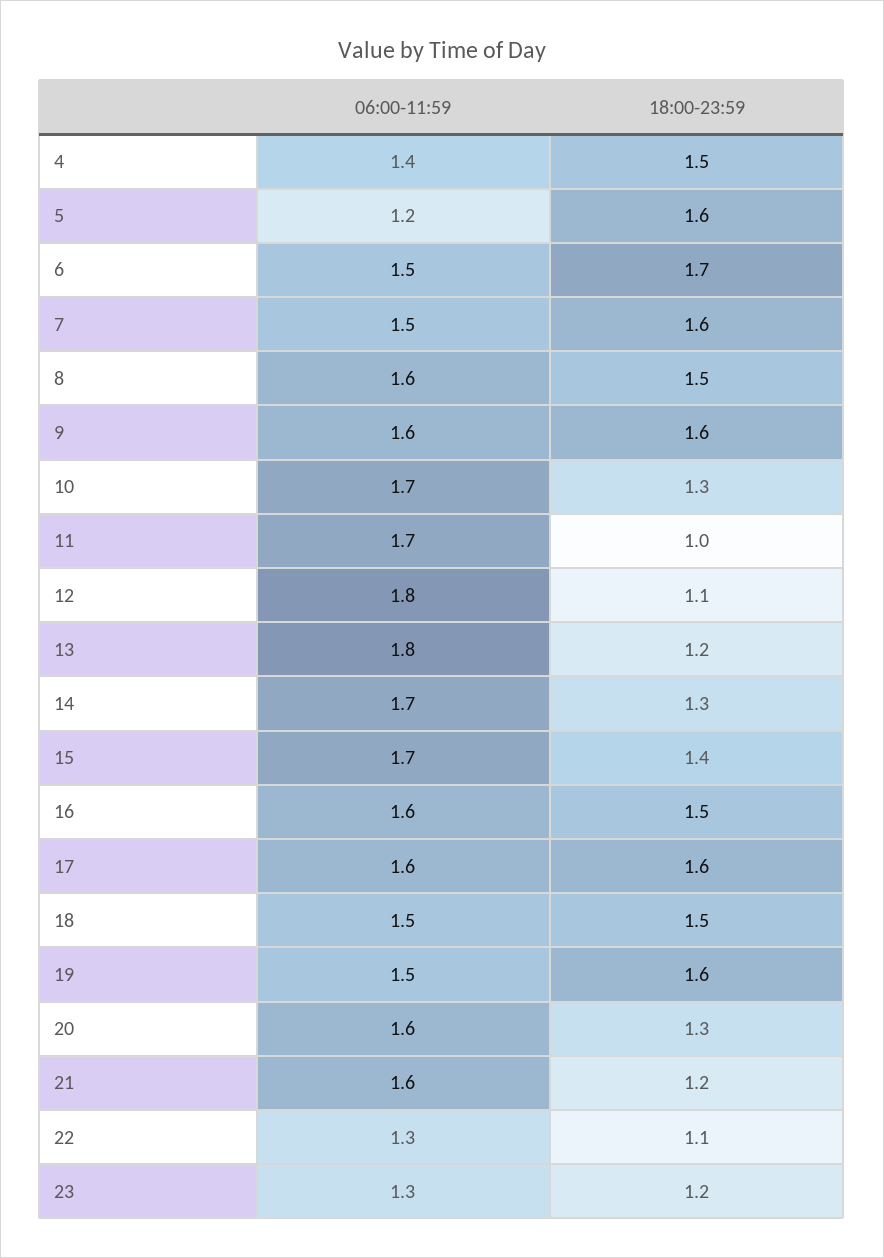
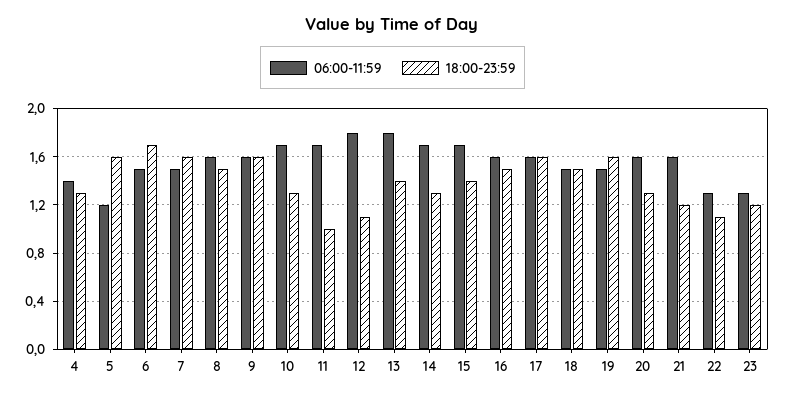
  {
    "06:00-11:59": {
      "4": 1.4,
      "5": 1.2,
      "6": 1.5,
      "7": 1.5,
      "8": 1.6,
      "9": 1.6,
      "10": 1.7,
      "11": 1.7,
      "12": 1.8,
      "13": 1.8,
      "14": 1.7,
      "15": 1.7,
      "16": 1.6,
      "17": 1.6,
      "18": 1.5,
      "19": 1.5,
      "20": 1.6,
      "21": 1.6,
      "22": 1.3,
      "23": 1.3
    },
    "18:00-23:59": {
-     "4": 1.5,
+     "4": 1.3,
      "5": 1.6,
      "6": 1.7,
      "7": 1.6,
      "8": 1.5,
      "9": 1.6,
      "10": 1.3,
      "11": 1,
      "12": 1.1,
-     "13": 1.2,
+     "13": 1.4,
      "14": 1.3,
      "15": 1.4,
      "16": 1.5,
      "17": 1.6,
      "18": 1.5,
      "19": 1.6,
      "20": 1.3,
      "21": 1.2,
      "22": 1.1,
      "23": 1.2
    }
  }

